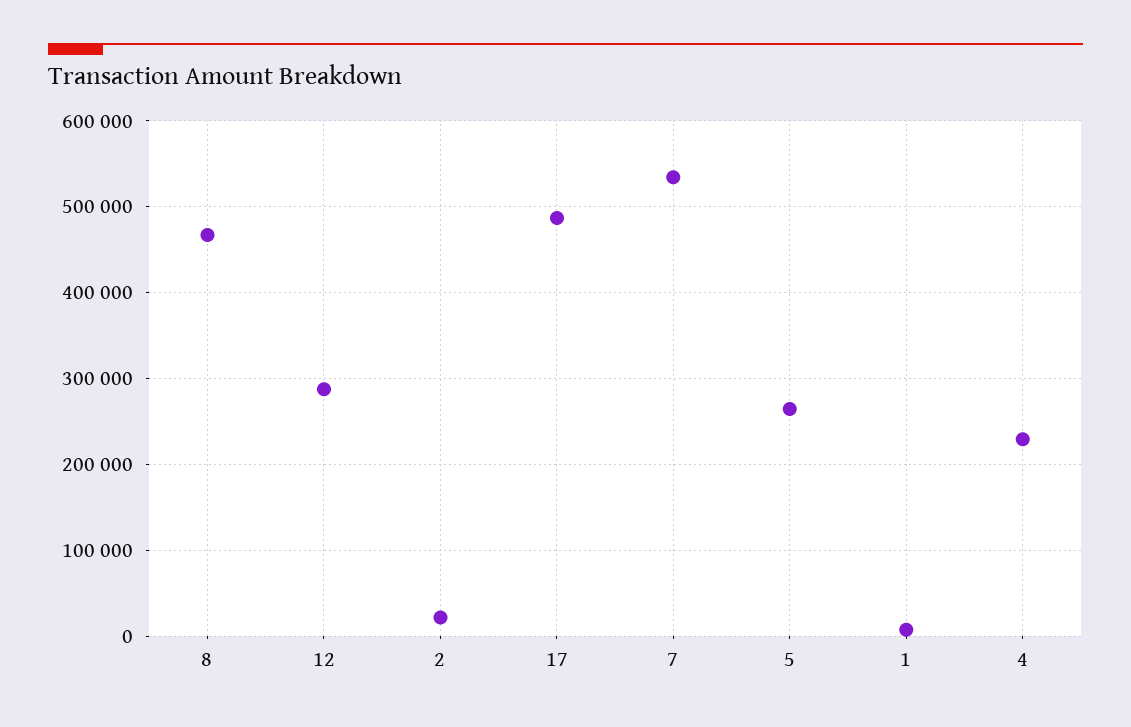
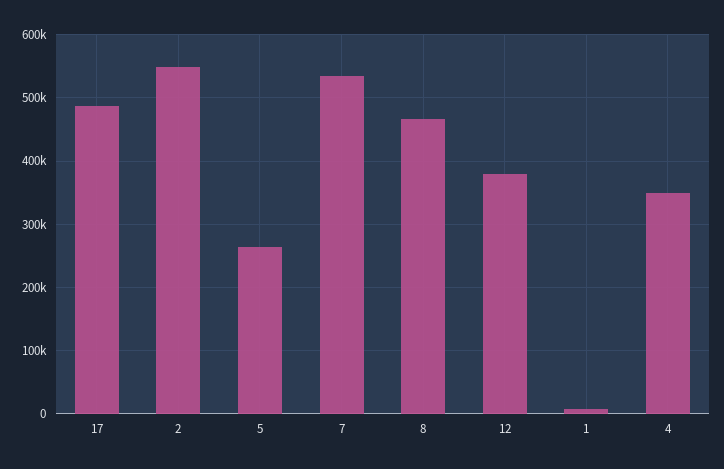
  {
    "8": 470000,
-   "12": 290000,
+   "12": 380000,
-   "2": 20000,
+   "2": 550000,
    "17": 490000,
    "7": 530000,
    "5": 260000,
    "1": 10000,
-   "4": 230000
+   "4": 350000
  }

